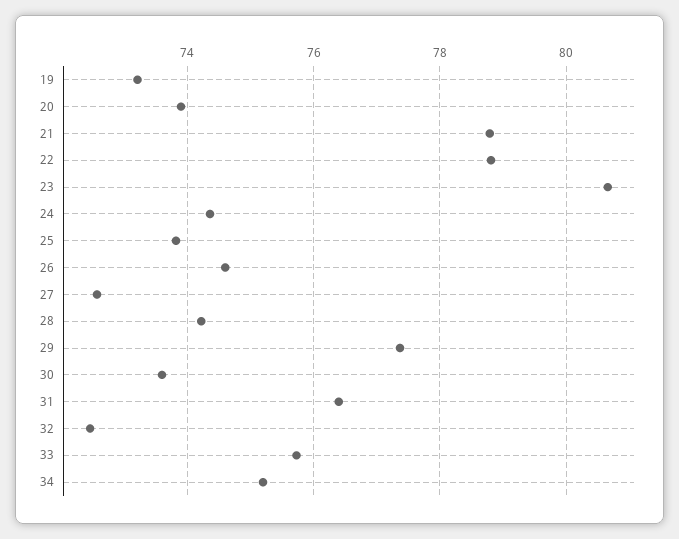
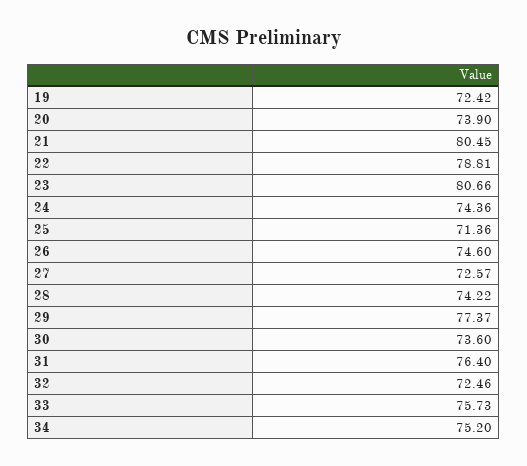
  {
-   "19": 73.2,
+   "19": 72.42,
    "20": 73.9,
-   "21": 78.8,
+   "21": 80.45,
    "22": 78.81,
    "23": 80.66,
    "24": 74.36,
-   "25": 73.8,
+   "25": 71.36,
    "26": 74.6,
    "27": 72.57,
    "28": 74.22,
    "29": 77.37,
    "30": 73.6,
    "31": 76.4,
    "32": 72.46,
    "33": 75.73,
    "34": 75.2
  }

